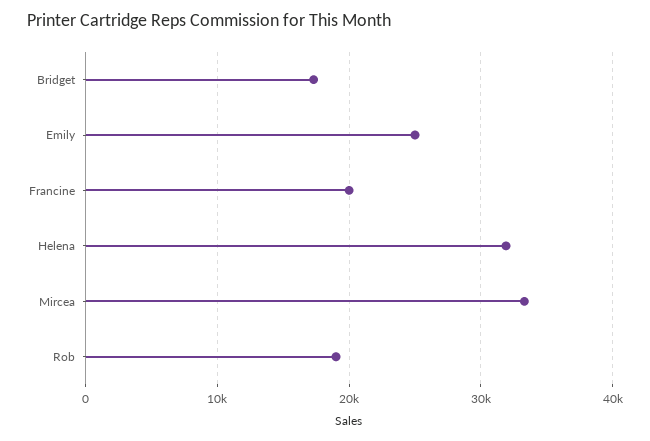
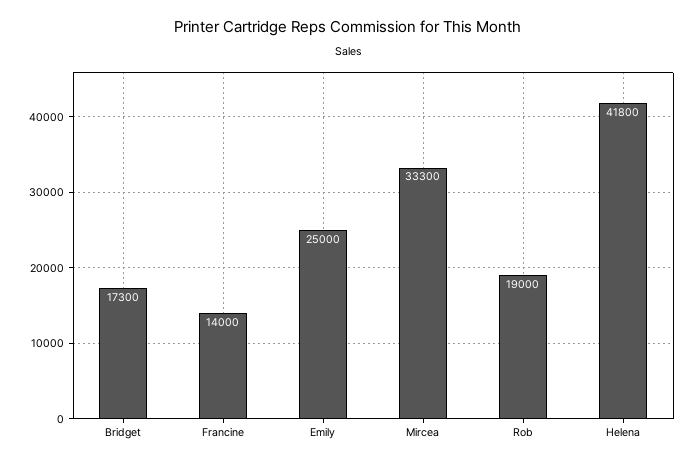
  {
    "Bridget": 17300,
    "Emily": 25000,
-   "Francine": 20000,
+   "Francine": 14000,
-   "Helena": 32000,
+   "Helena": 41800,
    "Mircea": 33300,
    "Rob": 19000
  }

